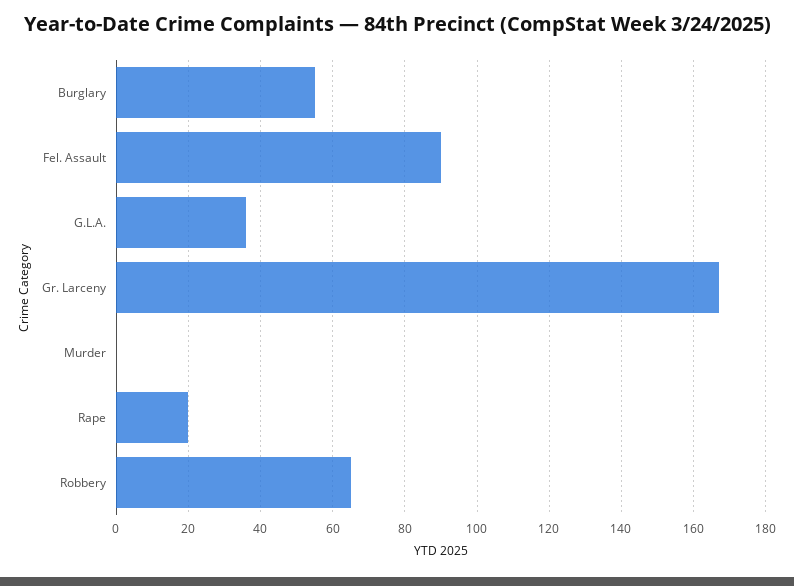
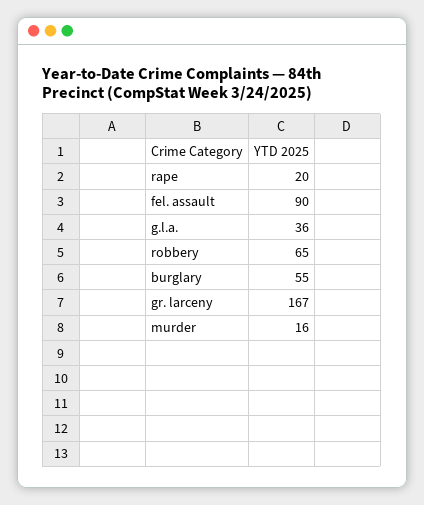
  {
    "Burglary": 55,
    "Fel. Assault": 90,
    "G.L.A.": 36,
    "Gr. Larceny": 167,
-   "Murder": 0,
+   "Murder": 16,
    "Rape": 20,
    "Robbery": 65
  }

